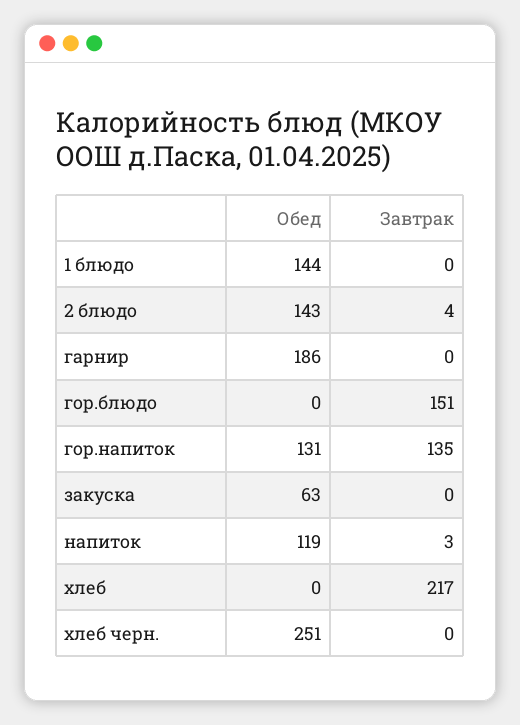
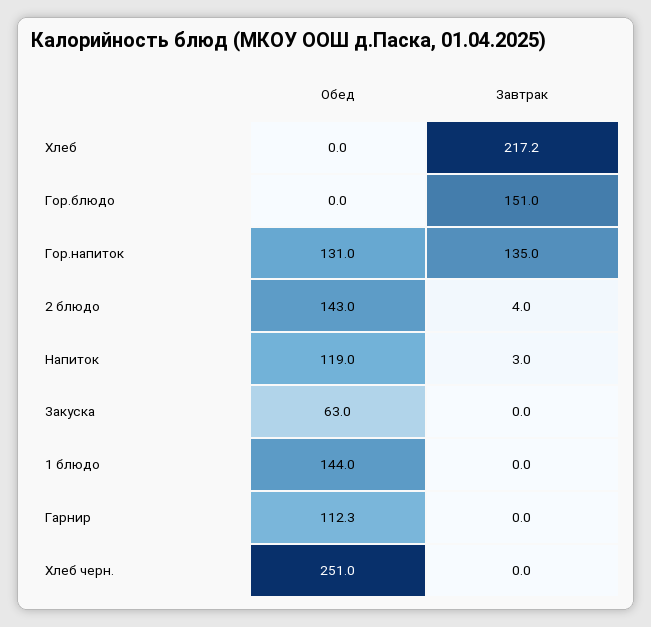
  {
    "Обед": {
      "1 блюдо": 144,
      "2 блюдо": 143,
-     "гарнир": 186,
+     "гарнир": 112.3,
      "гор.блюдо": 0,
      "гор.напиток": 131,
      "закуска": 63,
      "напиток": 119,
      "хлеб": 0,
      "хлеб черн.": 251
    },
    "Завтрак": {
      "1 блюдо": 0,
      "2 блюдо": 4,
      "гарнир": 0,
      "гор.блюдо": 151,
      "гор.напиток": 135,
      "закуска": 0,
      "напиток": 3,
      "хлеб": 217.2,
      "хлеб черн.": 0
    }
  }

